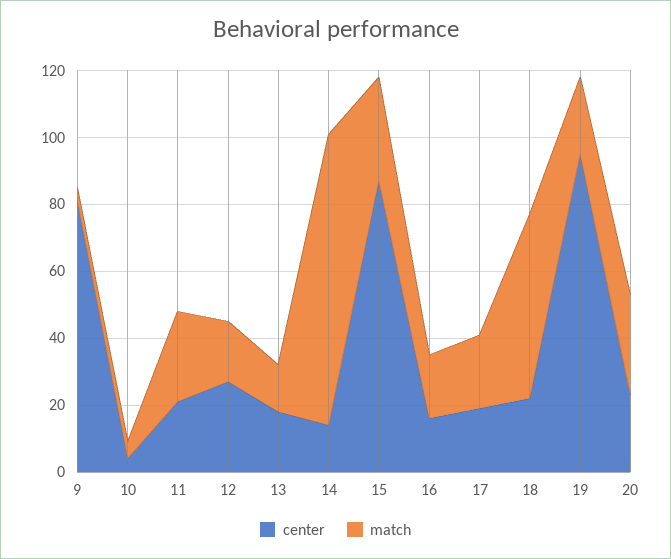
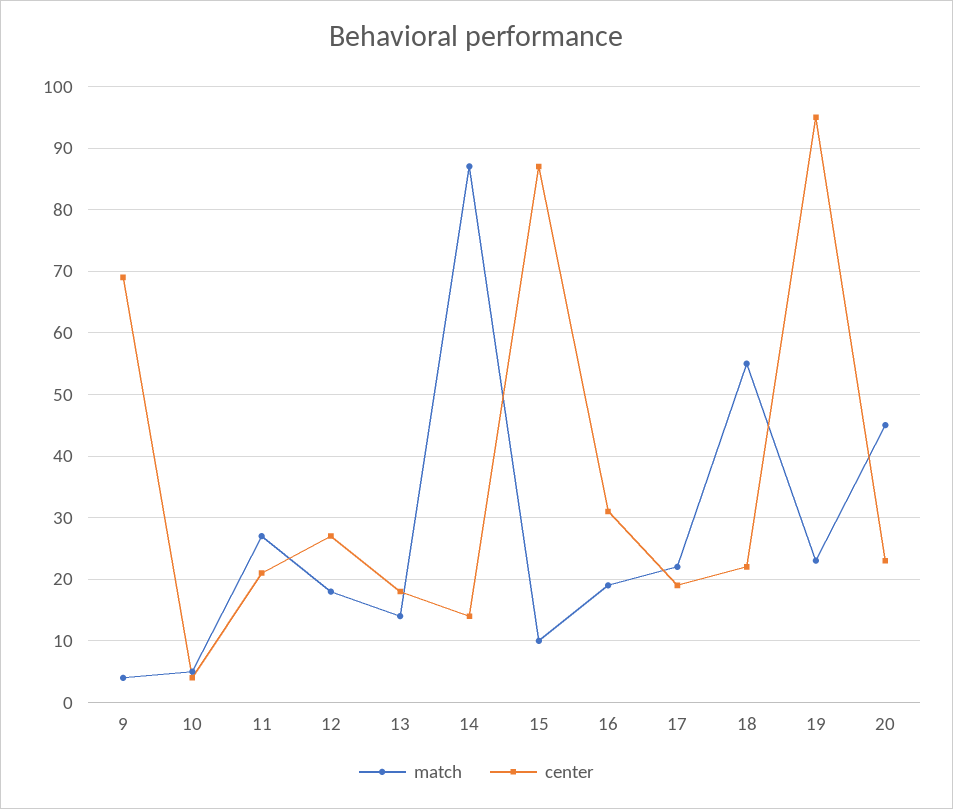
  {
    "center": {
-     "9": 80,
+     "9": 69,
      "10": 4,
      "11": 21,
      "12": 27,
      "13": 18,
      "14": 14,
      "15": 87,
-     "16": 15,
+     "16": 31,
      "17": 19,
      "18": 22,
      "19": 95,
      "20": 23
    },
    "match": {
      "9": 4,
      "10": 5,
      "11": 27,
      "12": 18,
      "13": 14,
      "14": 87,
-     "15": 30,
+     "15": 10,
      "16": 19,
      "17": 22,
      "18": 55,
      "19": 23,
-     "20": 30
+     "20": 45
    }
  }

